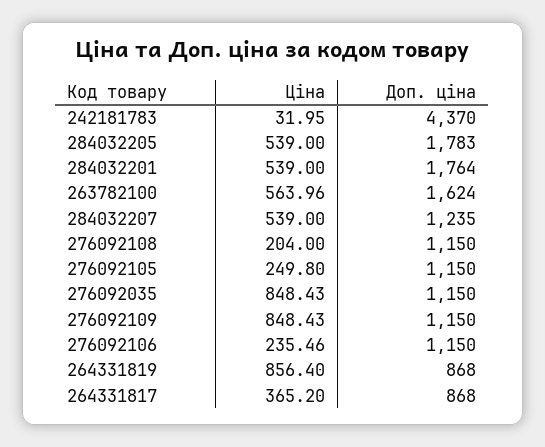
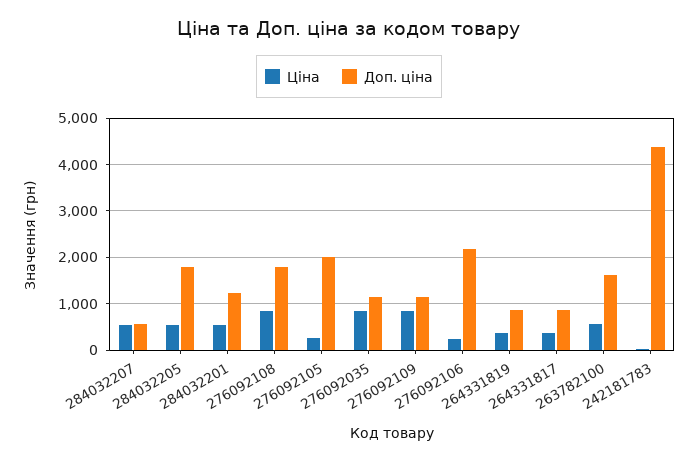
  {
    "Ціна": {
      "242181783": 31.95,
      "284032205": 539,
      "284032201": 539,
      "263782100": 563.96,
      "284032207": 539,
-     "276092108": 204,
+     "276092108": 800,
      "276092105": 249.8,
      "276092035": 848.43,
      "276092109": 848.43,
      "276092106": 235.46,
-     "264331819": 856.4,
+     "264331819": 400,
      "264331817": 365.2
    },
    "Доп. ціна": {
      "242181783": 4370,
      "284032205": 1783,
-     "284032201": 1764,
+     "284032201": 1200,
      "263782100": 1624,
-     "284032207": 1235,
+     "284032207": 600,
-     "276092108": 1150,
+     "276092108": 1800,
-     "276092105": 1150,
+     "276092105": 2000,
      "276092035": 1150,
      "276092109": 1150,
-     "276092106": 1150,
+     "276092106": 2200,
      "264331819": 868,
      "264331817": 868
    }
  }

